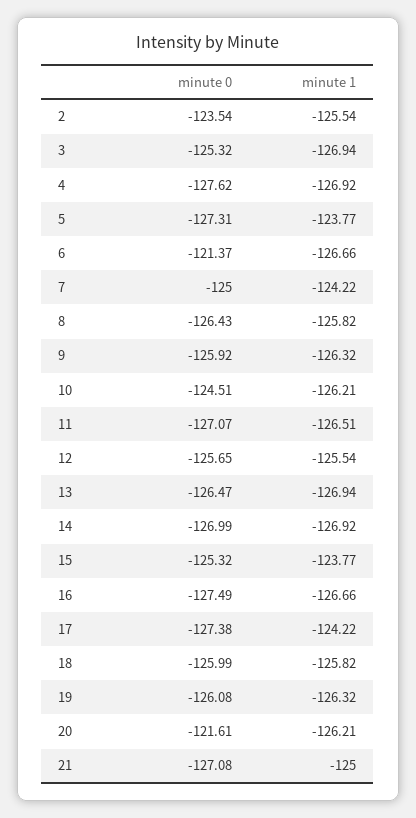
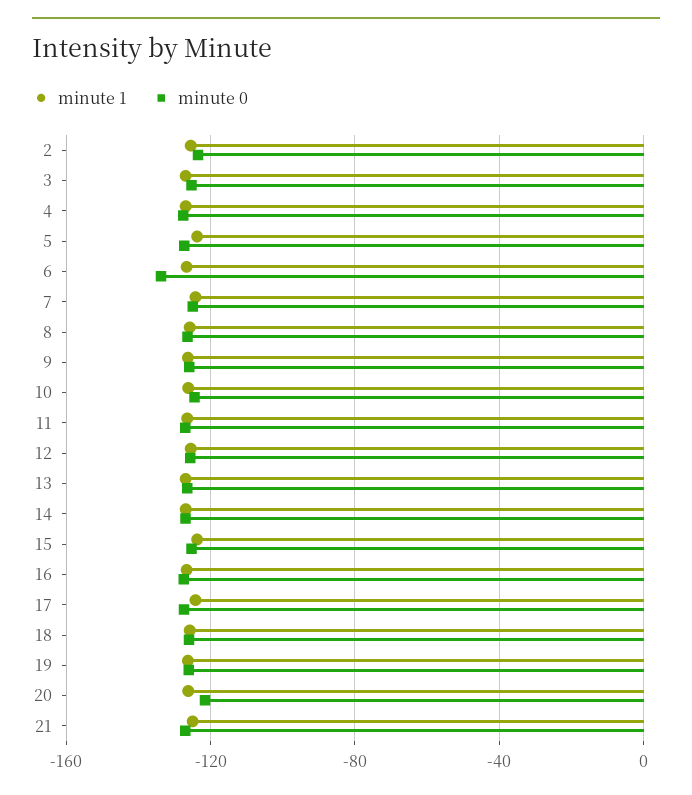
  {
    "minute 0": {
      "2": -123.54,
      "3": -125.32,
      "4": -127.62,
      "5": -127.31,
-     "6": -121.37,
+     "6": -135,
      "7": -125,
      "8": -126.43,
      "9": -125.92,
      "10": -124.51,
      "11": -127.07,
      "12": -125.65,
      "13": -126.47,
      "14": -126.99,
      "15": -125.32,
      "16": -127.49,
      "17": -127.38,
      "18": -125.99,
      "19": -126.08,
      "20": -121.61,
      "21": -127.08
    },
    "minute 1": {
      "2": -125.54,
      "3": -126.94,
      "4": -126.92,
      "5": -123.77,
      "6": -126.66,
      "7": -124.22,
      "8": -125.82,
      "9": -126.32,
      "10": -126.21,
      "11": -126.51,
      "12": -125.54,
      "13": -126.94,
      "14": -126.92,
      "15": -123.77,
      "16": -126.66,
      "17": -124.22,
      "18": -125.82,
      "19": -126.32,
      "20": -126.21,
      "21": -125
    }
  }

